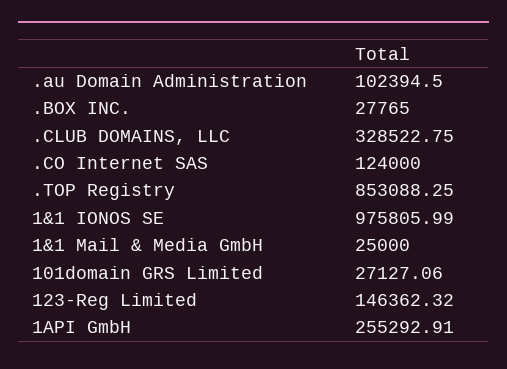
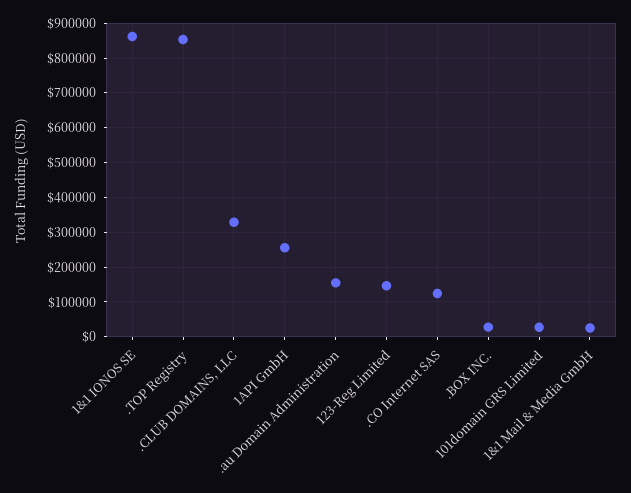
  {
-   ".au Domain Administration": 102394.5,
+   ".au Domain Administration": 160000,
    ".BOX INC.": 27765,
    ".CLUB DOMAINS, LLC": 328522.75,
    ".CO Internet SAS": 124000,
    ".TOP Registry": 853088.25,
-   "1&1 IONOS SE": 975805.99,
+   "1&1 IONOS SE": 860000,
    "1&1 Mail & Media GmbH": 25000,
    "101domain GRS Limited": 27127.06,
    "123-Reg Limited": 146362.32,
    "1API GmbH": 255292.91
  }

